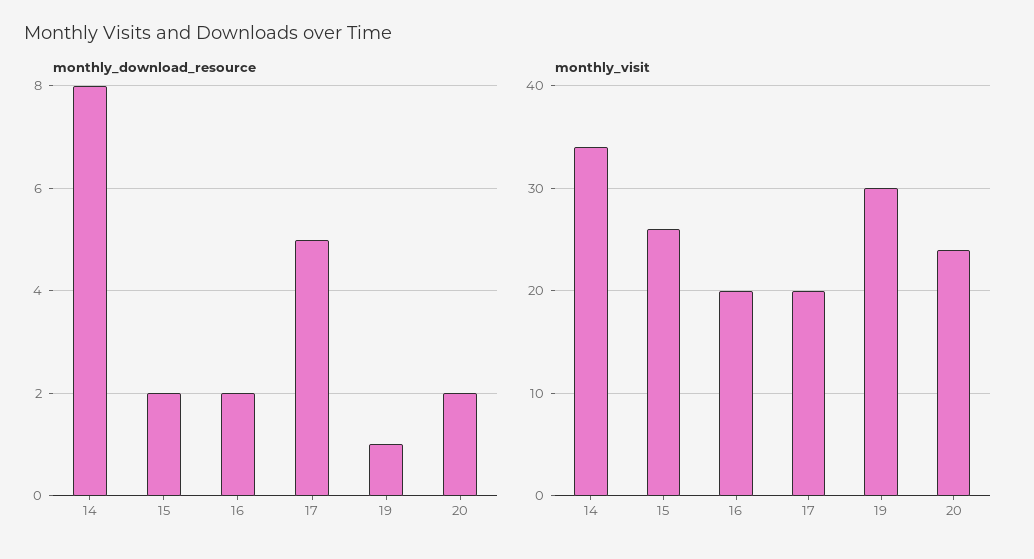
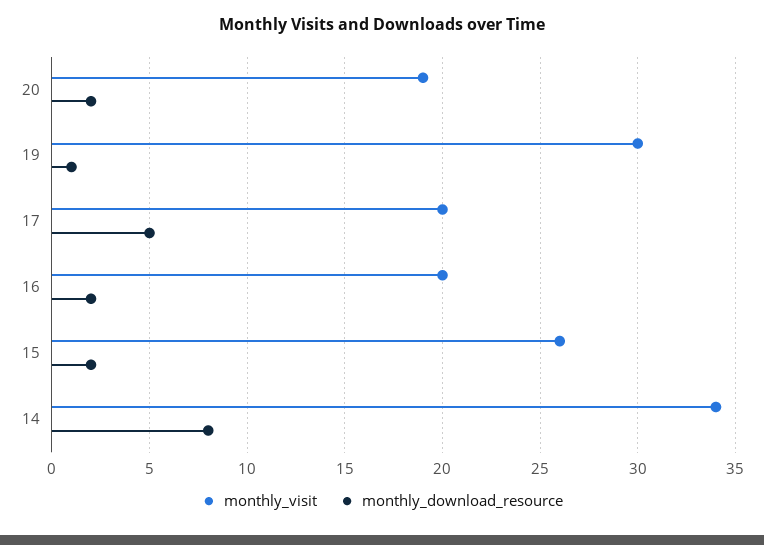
  {
    "monthly_download_resource": {
      "14": 8,
      "15": 2,
      "16": 2,
      "17": 5,
      "19": 1,
      "20": 2
    },
    "monthly_visit": {
      "14": 34,
      "15": 26,
      "16": 20,
      "17": 20,
      "19": 30,
-     "20": 24
+     "20": 19
    }
  }

